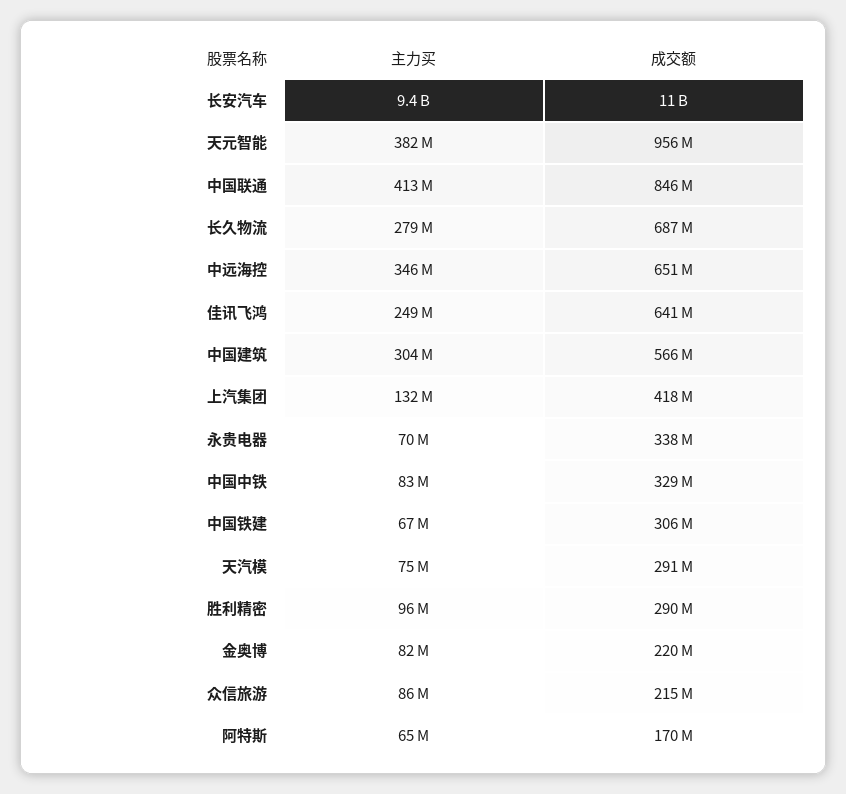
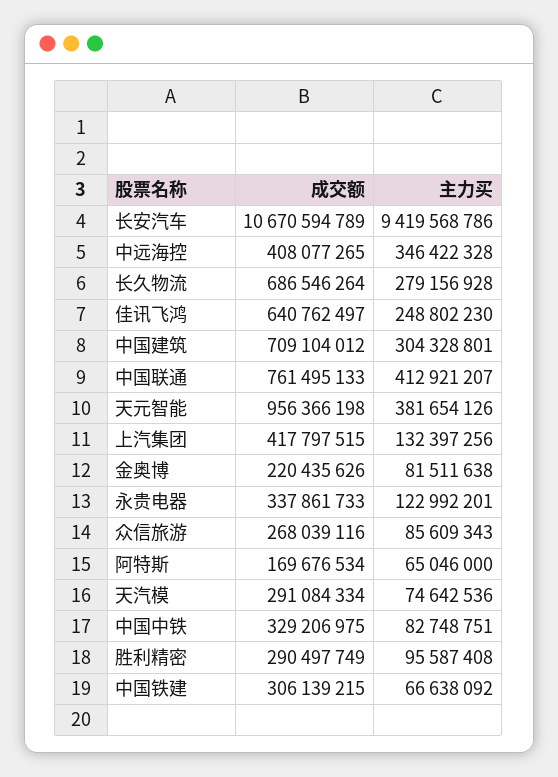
  {
    "主力买": {
      "长安汽车": 9419568786,
      "天元智能": 381654126,
      "中国联通": 412921207,
      "长久物流": 279156928,
      "中远海控": 346422328,
      "佳讯飞鸿": 248802230,
      "中国建筑": 304328801,
      "上汽集团": 132397256,
-     "永贵电器": 70000000,
+     "永贵电器": 122992201,
      "中国中铁": 82748751,
      "中国铁建": 66638092,
      "天汽模": 74642536,
      "胜利精密": 95587408,
      "金奥博": 81511638,
      "众信旅游": 85609343,
      "阿特斯": 65046000
    },
    "成交额": {
      "长安汽车": 10670594789,
      "天元智能": 956366198,
-     "中国联通": 846000000,
+     "中国联通": 761495133,
      "长久物流": 686546264,
-     "中远海控": 651000000,
+     "中远海控": 408077265,
      "佳讯飞鸿": 640762497,
-     "中国建筑": 566000000,
+     "中国建筑": 709104012,
      "上汽集团": 417797515,
      "永贵电器": 337861733,
      "中国中铁": 329206975,
      "中国铁建": 306139215,
      "天汽模": 291084334,
      "胜利精密": 290497749,
      "金奥博": 220435626,
-     "众信旅游": 215000000,
+     "众信旅游": 268039116,
      "阿特斯": 169676534
    }
  }

